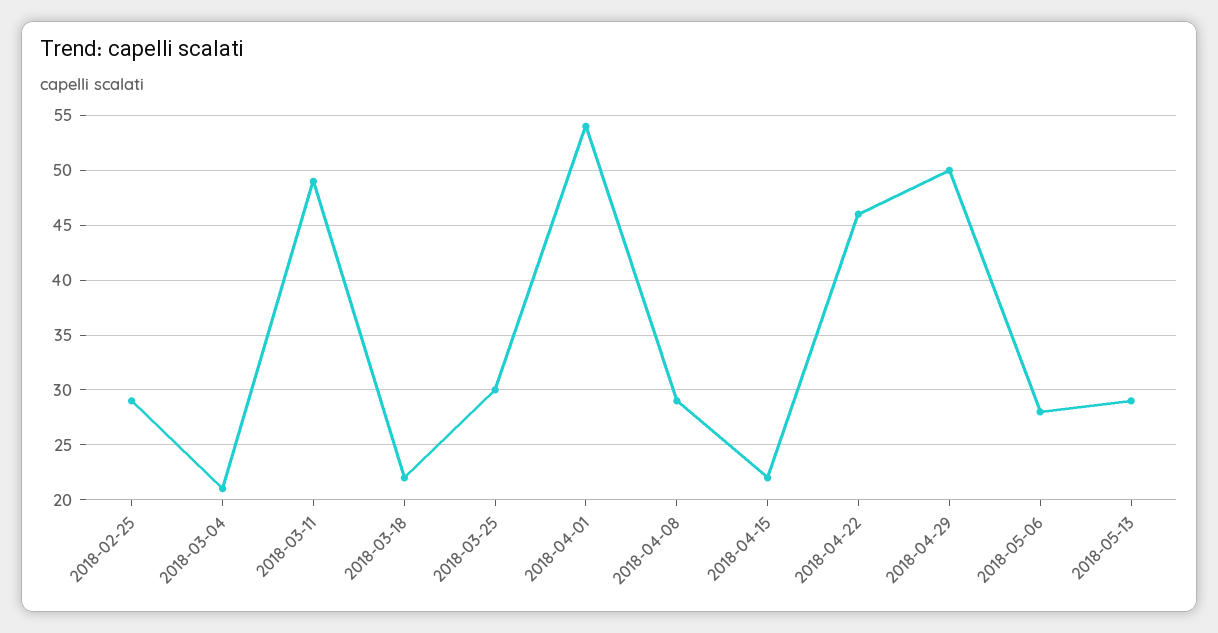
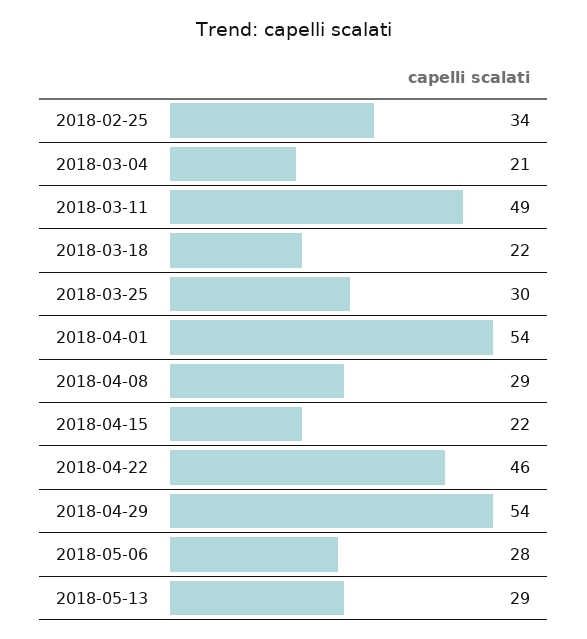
  {
-   "2018-02-25": 29,
+   "2018-02-25": 34,
    "2018-03-04": 21,
    "2018-03-11": 49,
    "2018-03-18": 22,
    "2018-03-25": 30,
    "2018-04-01": 54,
    "2018-04-08": 29,
    "2018-04-15": 22,
    "2018-04-22": 46,
-   "2018-04-29": 50,
+   "2018-04-29": 54,
    "2018-05-06": 28,
    "2018-05-13": 29
  }

